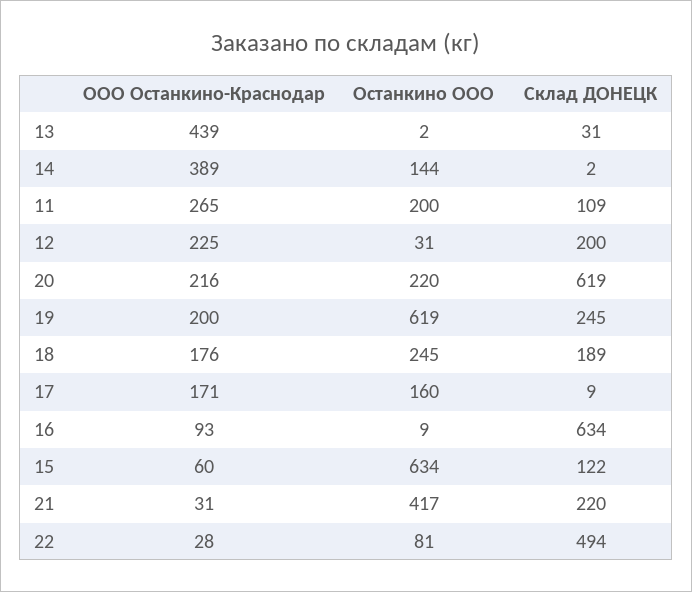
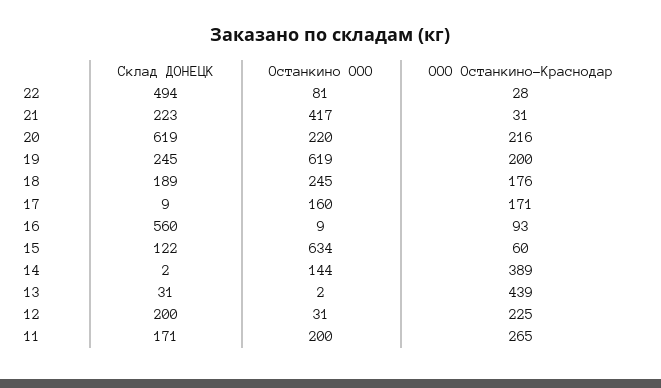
  {
    "ООО Останкино-Краснодар": {
      "13": 439,
      "14": 389,
      "11": 265,
      "12": 225,
      "20": 216,
      "19": 200,
      "18": 176,
      "17": 171,
      "16": 93,
      "15": 60,
      "21": 31,
      "22": 28
    },
    "Останкино ООО": {
      "13": 2,
      "14": 144,
      "11": 200,
      "12": 31,
      "20": 220,
      "19": 619,
      "18": 245,
      "17": 160,
      "16": 9,
      "15": 634,
      "21": 417,
      "22": 81
    },
    "Склад ДОНЕЦК": {
      "13": 31,
      "14": 2,
-     "11": 109,
+     "11": 171,
      "12": 200,
      "20": 619,
      "19": 245,
      "18": 189,
      "17": 9,
-     "16": 634,
+     "16": 560,
      "15": 122,
-     "21": 220,
+     "21": 223,
      "22": 494
    }
  }

